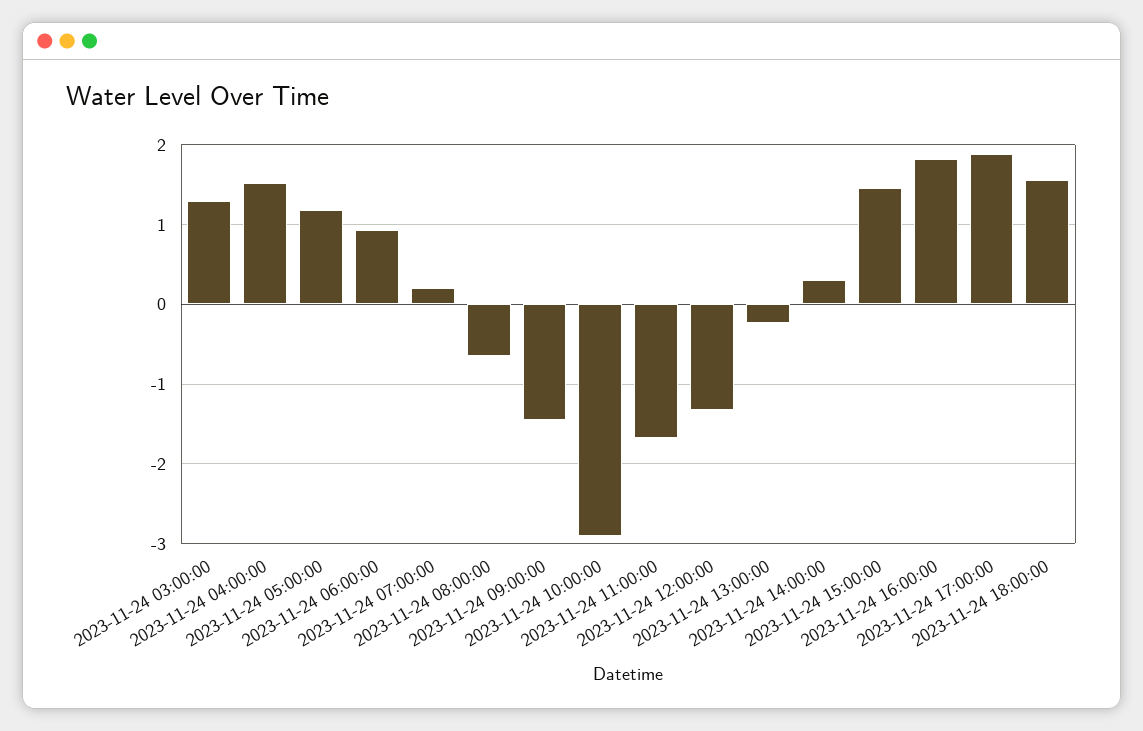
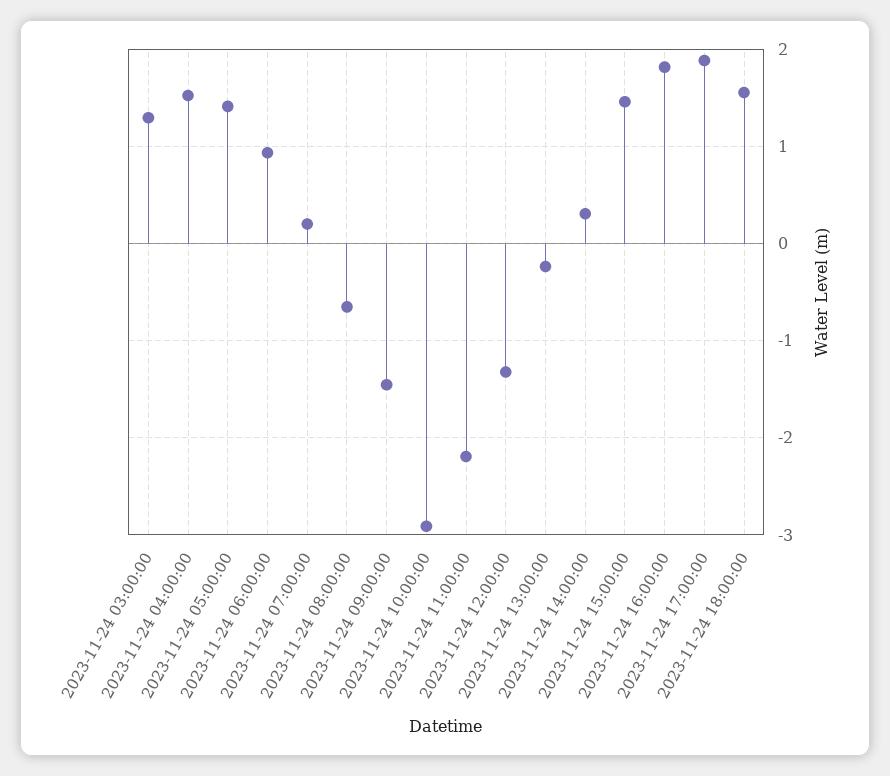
  {
    "2023-11-24 03:00:00": 1.3,
    "2023-11-24 04:00:00": 1.5,
-   "2023-11-24 05:00:00": 1.2,
+   "2023-11-24 05:00:00": 1.4,
    "2023-11-24 06:00:00": 0.9,
    "2023-11-24 07:00:00": 0.2,
    "2023-11-24 08:00:00": -0.7,
    "2023-11-24 09:00:00": -1.5,
    "2023-11-24 10:00:00": -2.9,
-   "2023-11-24 11:00:00": -1.7,
+   "2023-11-24 11:00:00": -2.2,
    "2023-11-24 12:00:00": -1.3,
    "2023-11-24 13:00:00": -0.2,
    "2023-11-24 14:00:00": 0.3,
    "2023-11-24 15:00:00": 1.5,
    "2023-11-24 16:00:00": 1.8,
    "2023-11-24 17:00:00": 1.9,
    "2023-11-24 18:00:00": 1.6
  }

